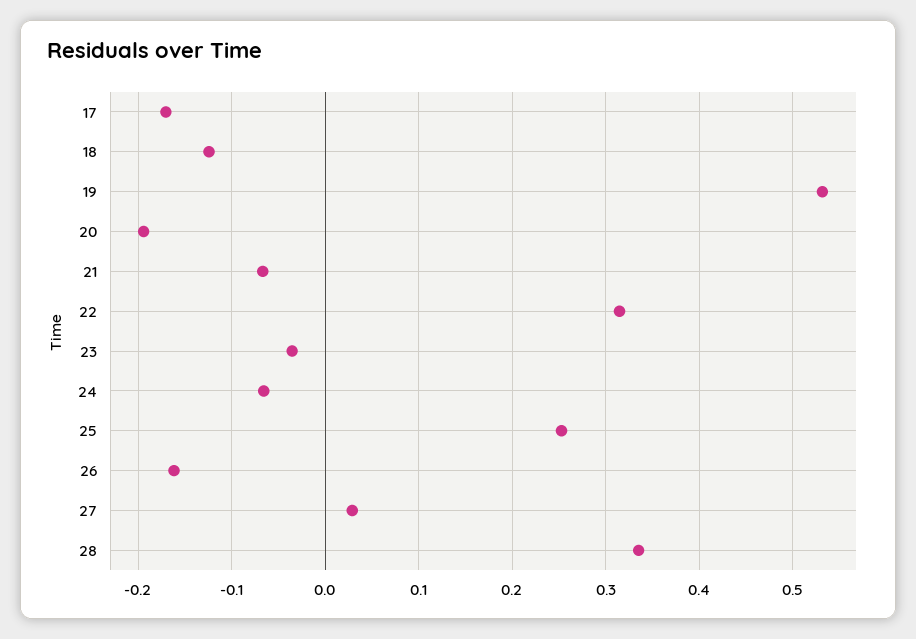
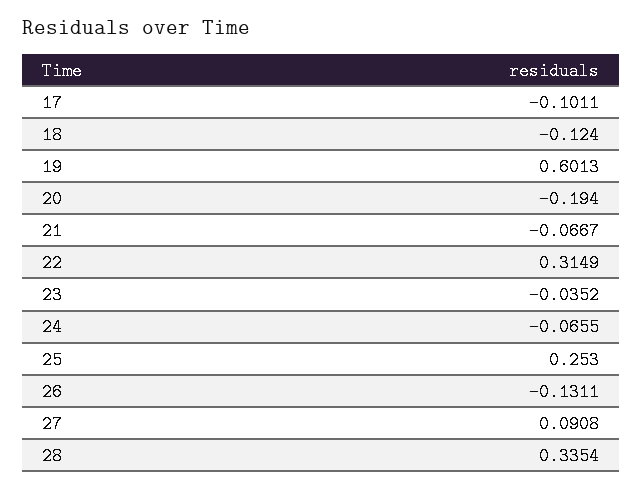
  {
-   "17": -0.17,
+   "17": -0.1011,
    "18": -0.124,
-   "19": 0.53,
+   "19": 0.6013,
    "20": -0.194,
    "21": -0.0667,
    "22": 0.3149,
    "23": -0.0352,
    "24": -0.0655,
    "25": 0.253,
-   "26": -0.16,
+   "26": -0.1311,
-   "27": 0.03,
+   "27": 0.0908,
    "28": 0.3354
  }

